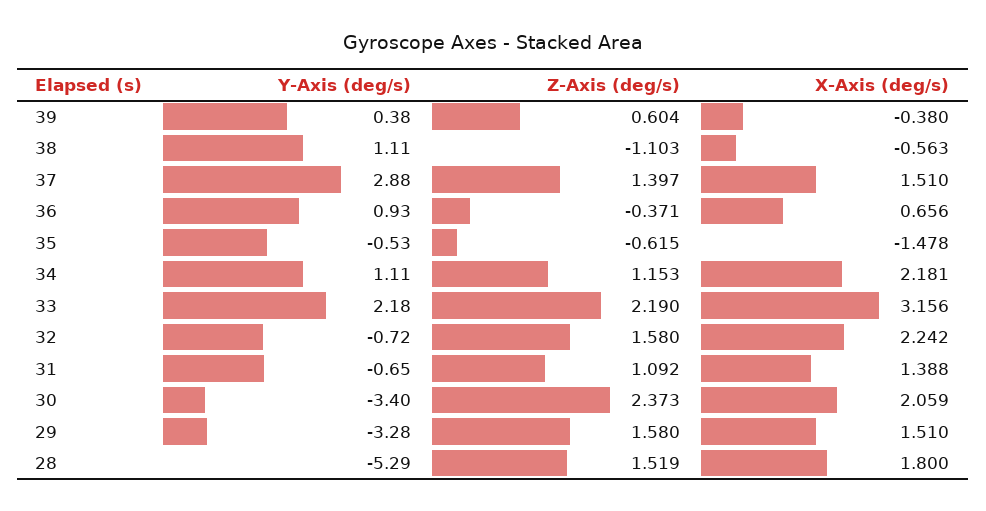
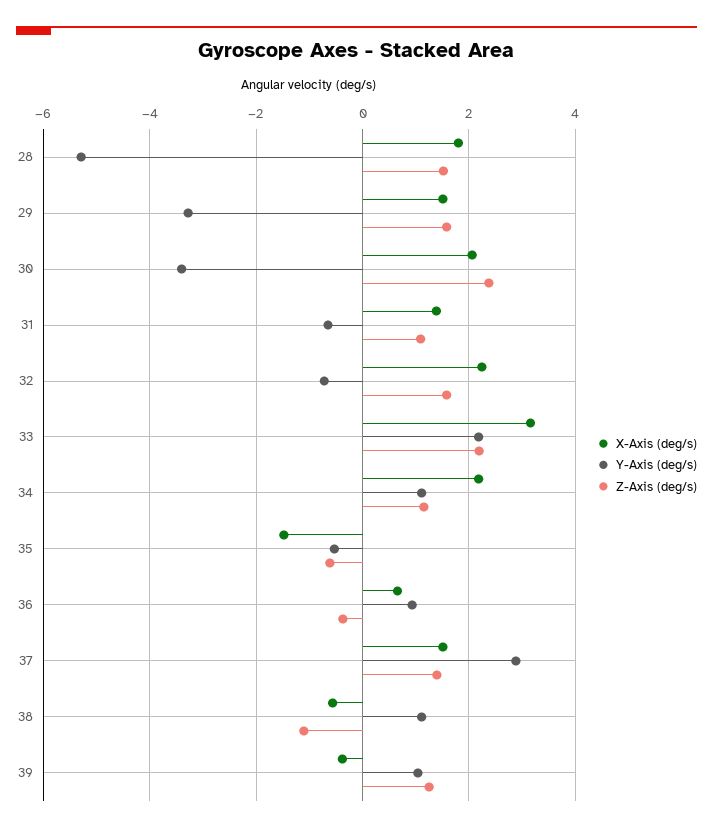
  {
    "Y-Axis (deg/s)": {
-     "39": 0.38,
+     "39": 1,
      "38": 1.11,
      "37": 2.88,
      "36": 0.93,
      "35": -0.53,
      "34": 1.11,
      "33": 2.18,
      "32": -0.72,
      "31": -0.65,
      "30": -3.4,
      "29": -3.28,
      "28": -5.29
    },
    "Z-Axis (deg/s)": {
-     "39": 0.604,
+     "39": 1.2,
      "38": -1.103,
      "37": 1.397,
      "36": -0.371,
      "35": -0.615,
      "34": 1.153,
      "33": 2.19,
      "32": 1.58,
      "31": 1.092,
      "30": 2.373,
      "29": 1.58,
      "28": 1.519
    },
    "X-Axis (deg/s)": {
      "39": -0.38,
      "38": -0.563,
      "37": 1.51,
      "36": 0.656,
      "35": -1.478,
      "34": 2.181,
      "33": 3.156,
      "32": 2.242,
      "31": 1.388,
      "30": 2.059,
      "29": 1.51,
      "28": 1.8
    }
  }

